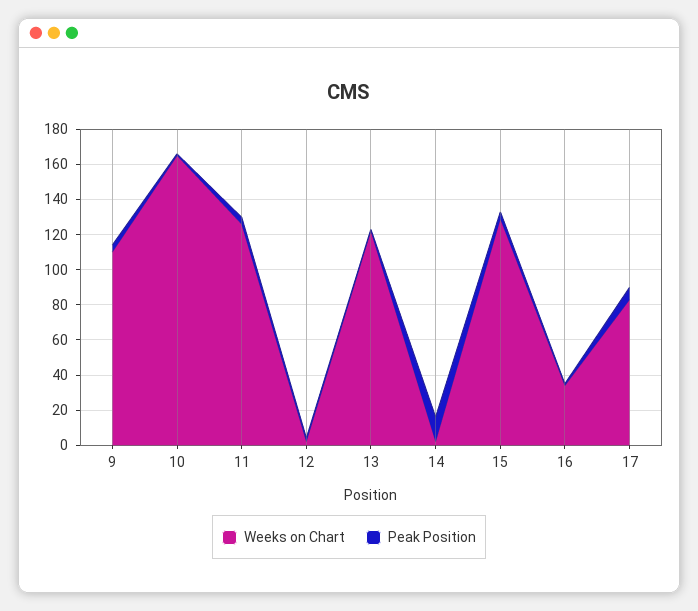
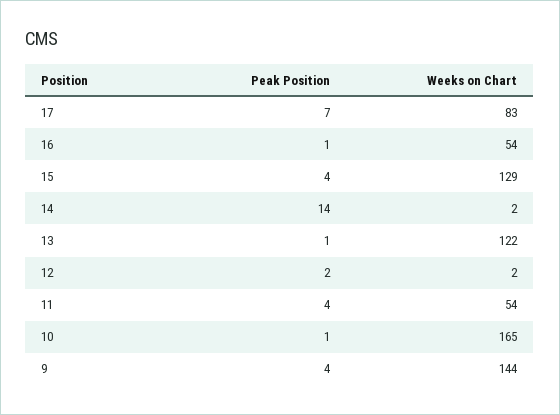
  {
    "Weeks on Chart": {
-     "9": 110,
+     "9": 144,
      "10": 165,
-     "11": 125,
+     "11": 54,
      "12": 2,
      "13": 122,
      "14": 2,
      "15": 129,
-     "16": 35,
+     "16": 54,
      "17": 83
    },
    "Peak Position": {
      "9": 4,
      "10": 1,
      "11": 4,
      "12": 2,
      "13": 1,
      "14": 14,
      "15": 4,
      "16": 1,
      "17": 7
    }
  }

